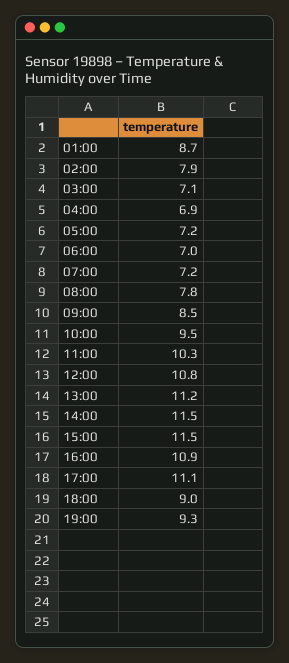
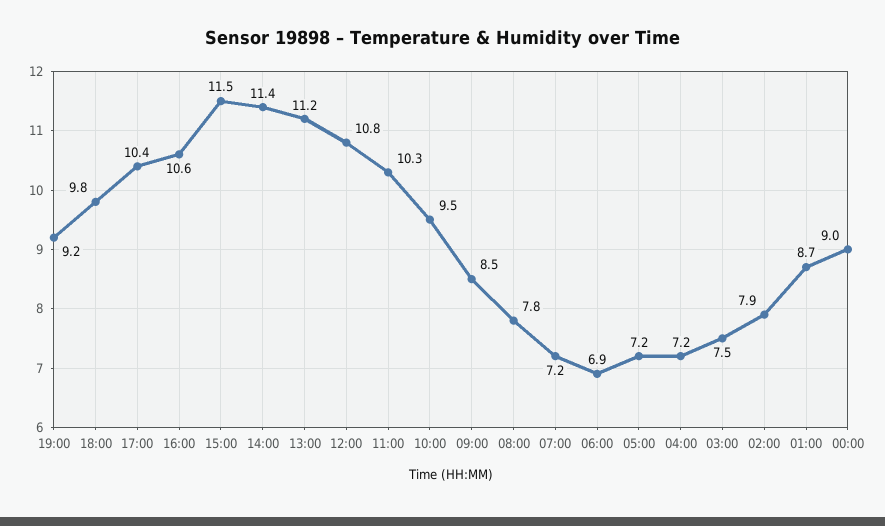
  {
    "01:00": 8.7,
    "02:00": 7.9,
-   "03:00": 7.1,
+   "03:00": 7.5,
-   "04:00": 6.9,
+   "04:00": 7.2,
    "05:00": 7.2,
-   "06:00": 7,
+   "06:00": 6.9,
    "07:00": 7.2,
    "08:00": 7.8,
    "09:00": 8.5,
    "10:00": 9.5,
    "11:00": 10.3,
    "12:00": 10.8,
    "13:00": 11.2,
-   "14:00": 11.5,
+   "14:00": 11.4,
    "15:00": 11.5,
-   "16:00": 10.9,
+   "16:00": 10.6,
-   "17:00": 11.1,
+   "17:00": 10.4,
-   "18:00": 9,
+   "18:00": 9.8,
-   "19:00": 9.3
+   "19:00": 9.2,
+   "00:00": 9
  }

